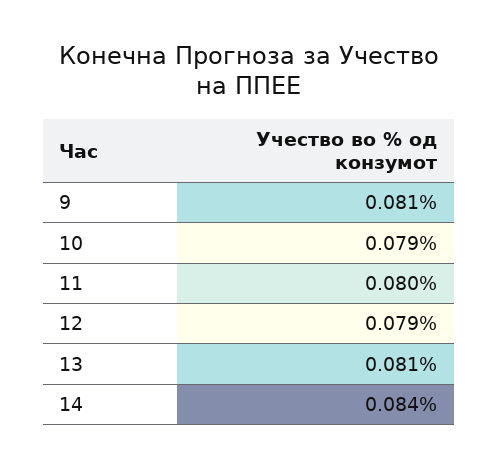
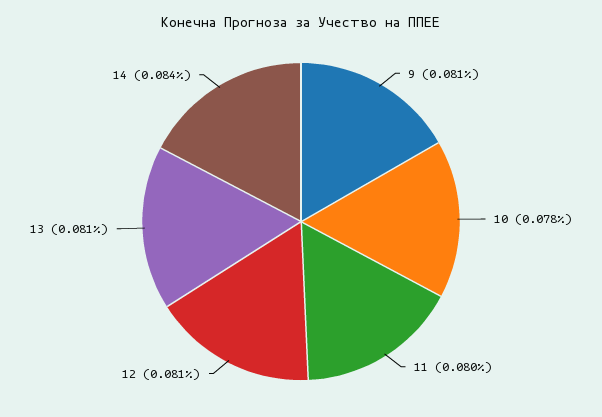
  {
    "9": 0.081,
-   "10": 0.079,
+   "10": 0.078,
    "11": 0.08,
-   "12": 0.079,
+   "12": 0.081,
    "13": 0.081,
    "14": 0.084
  }

